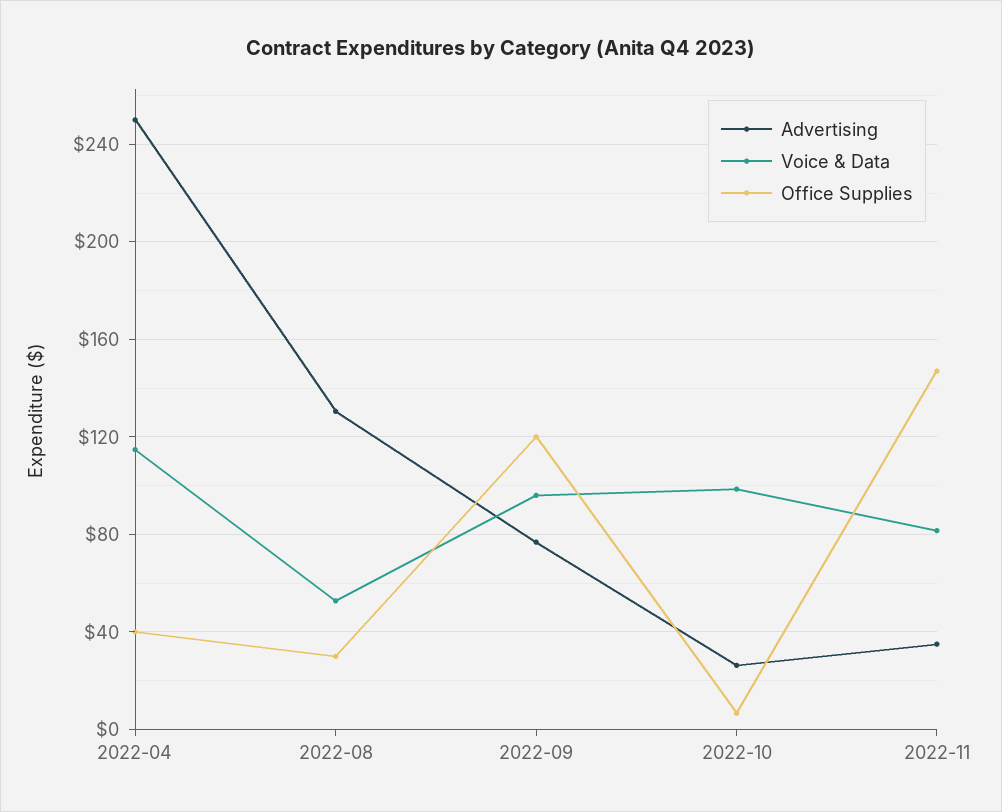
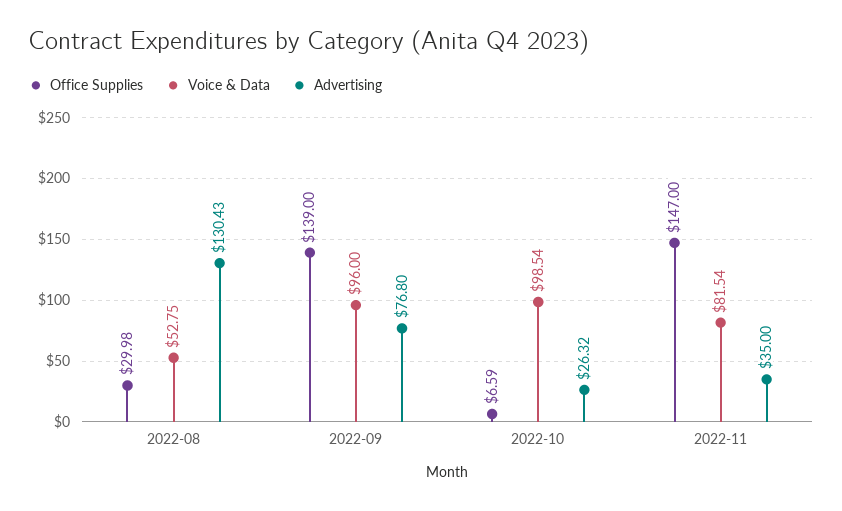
  {
    "Advertising": {
-     "2022-04": 250,
      "2022-08": 130.43,
      "2022-09": 76.8,
      "2022-10": 26.32,
      "2022-11": 35
    },
    "Voice & Data": {
-     "2022-04": 115,
      "2022-08": 52.75,
      "2022-09": 96,
      "2022-10": 98.54,
      "2022-11": 81.54
    },
    "Office Supplies": {
-     "2022-04": 40,
      "2022-08": 29.98,
-     "2022-09": 120,
+     "2022-09": 139,
      "2022-10": 6.59,
      "2022-11": 147
    }
  }

